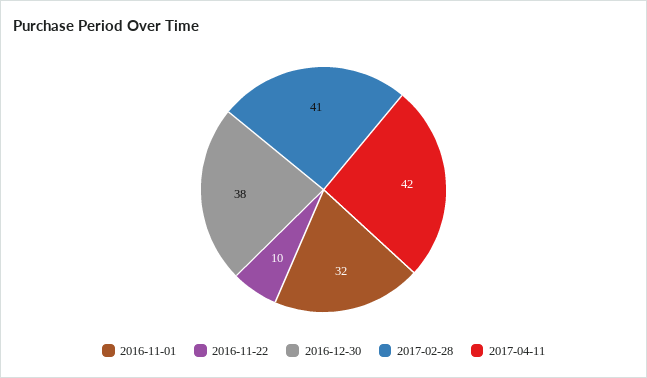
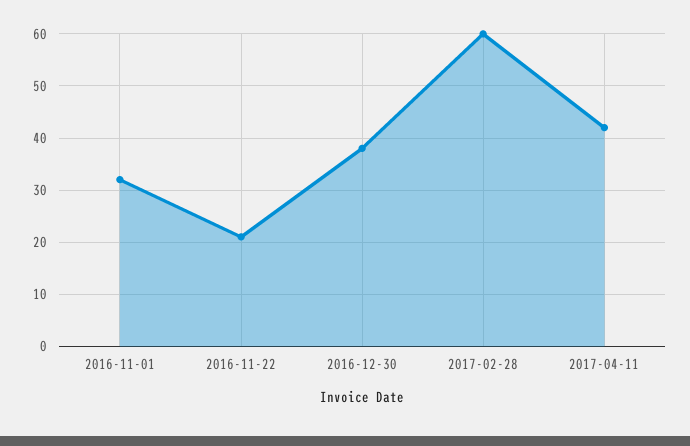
  {
    "2016-11-01": 32,
-   "2016-11-22": 10,
+   "2016-11-22": 20,
    "2016-12-30": 38,
-   "2017-02-28": 41,
+   "2017-02-28": 60,
    "2017-04-11": 42
  }

